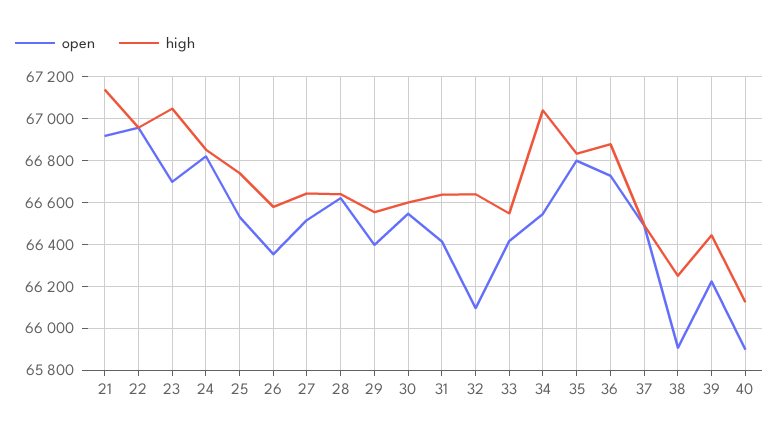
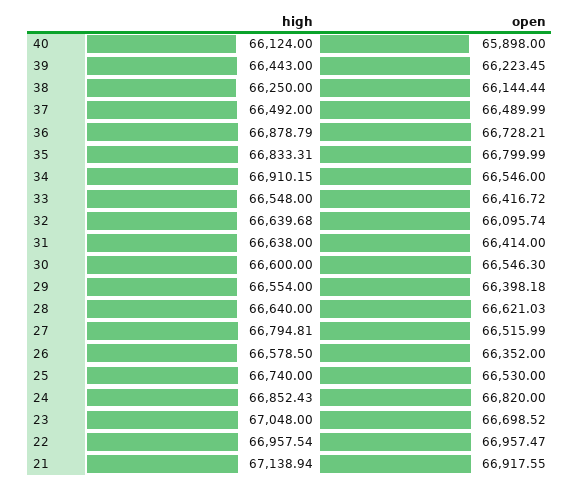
  {
    "open": {
      "21": 66917.55,
      "22": 66957.47,
      "23": 66698.52,
      "24": 66820,
      "25": 66530,
      "26": 66352,
      "27": 66515.99,
      "28": 66621.03,
      "29": 66398.18,
      "30": 66546.3,
      "31": 66414,
      "32": 66095.74,
      "33": 66416.72,
      "34": 66546,
      "35": 66799.99,
      "36": 66728.21,
      "37": 66489.99,
-     "38": 65900,
+     "38": 66144.44,
      "39": 66223.45,
      "40": 65898
    },
    "high": {
      "21": 67138.94,
      "22": 66957.54,
      "23": 67048,
      "24": 66852.43,
      "25": 66740,
      "26": 66578.5,
-     "27": 66650,
+     "27": 66794.81,
      "28": 66640,
      "29": 66554,
      "30": 66600,
      "31": 66638,
      "32": 66639.68,
      "33": 66548,
-     "34": 67050,
+     "34": 66910.15,
      "35": 66833.31,
      "36": 66878.79,
      "37": 66492,
      "38": 66250,
      "39": 66443,
      "40": 66124
    }
  }

